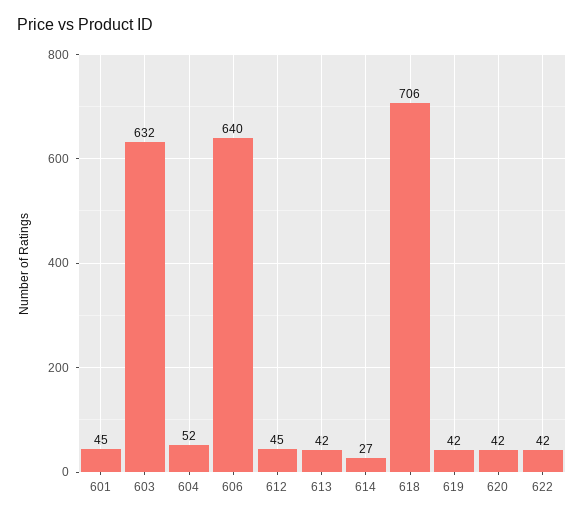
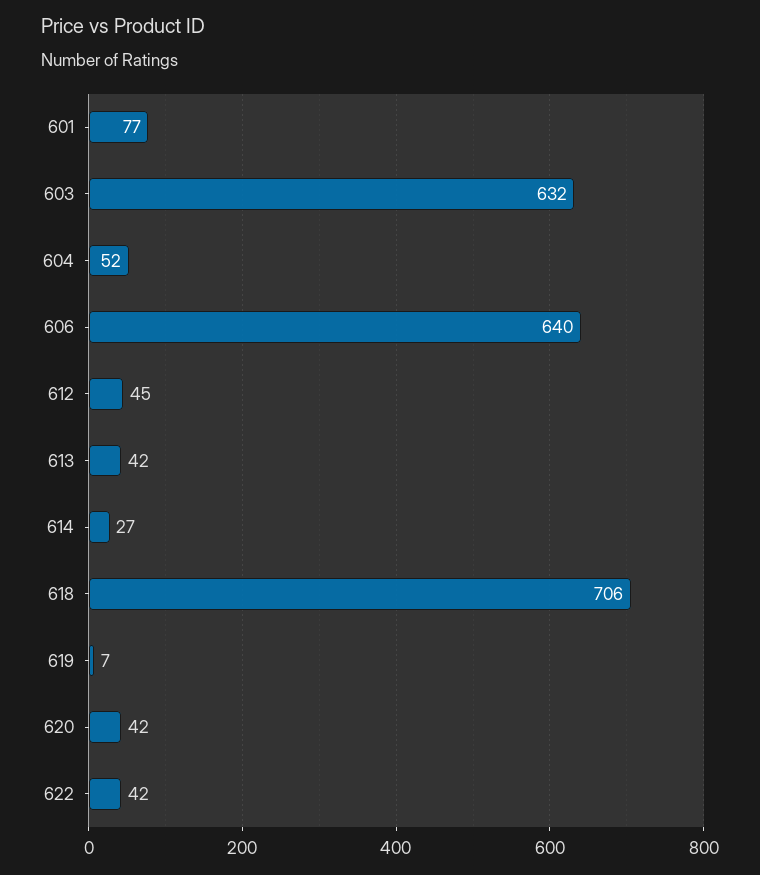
  {
-   "601": 45,
+   "601": 77,
    "603": 632,
    "604": 52,
    "606": 640,
    "612": 45,
    "613": 42,
    "614": 27,
    "618": 706,
-   "619": 42,
+   "619": 7,
    "620": 42,
    "622": 42
  }

